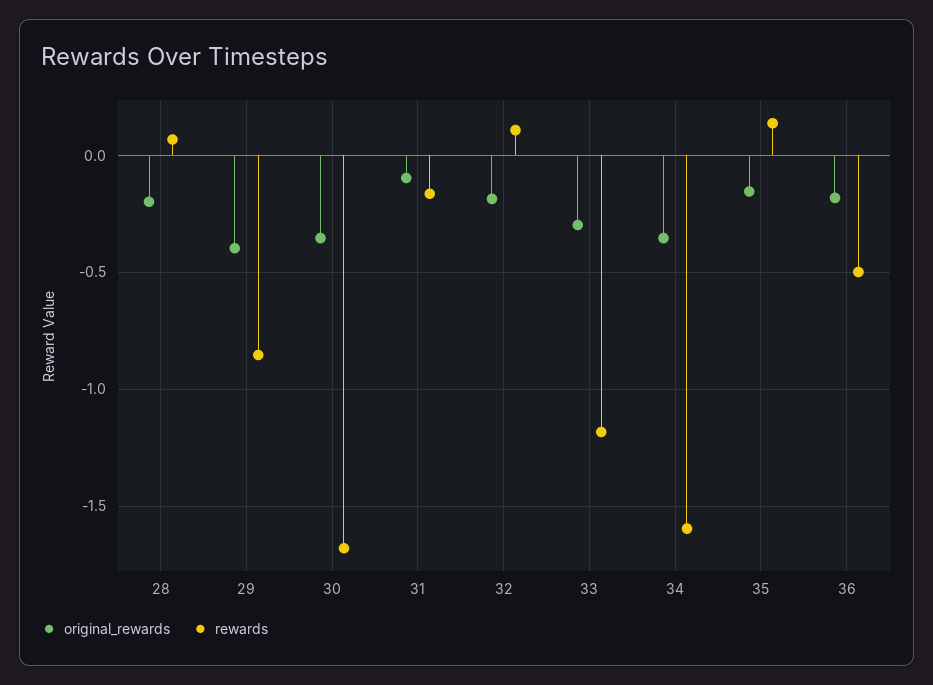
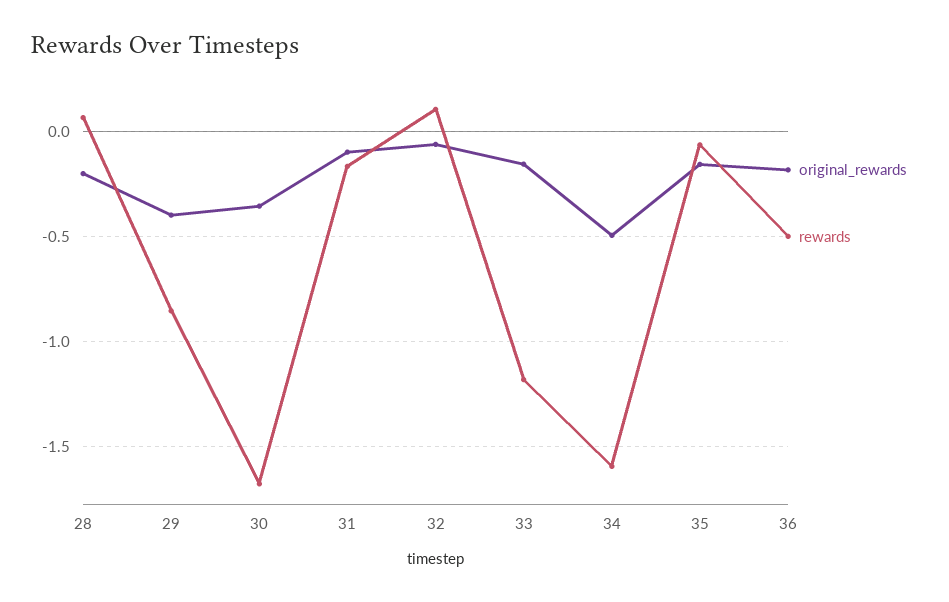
  {
    "original_rewards": {
      "28": -0.2,
      "29": -0.4,
      "30": -0.35,
      "31": -0.1,
-     "32": -0.2,
+     "32": -0.05,
-     "33": -0.3,
+     "33": -0.15,
-     "34": -0.35,
+     "34": -0.5,
      "35": -0.15,
      "36": -0.2
    },
    "rewards": {
      "28": 0.05,
      "29": -0.85,
      "30": -1.7,
      "31": -0.15,
      "32": 0.1,
      "33": -1.2,
      "34": -1.6,
-     "35": 0.15,
+     "35": -0.05,
      "36": -0.5
    }
  }

